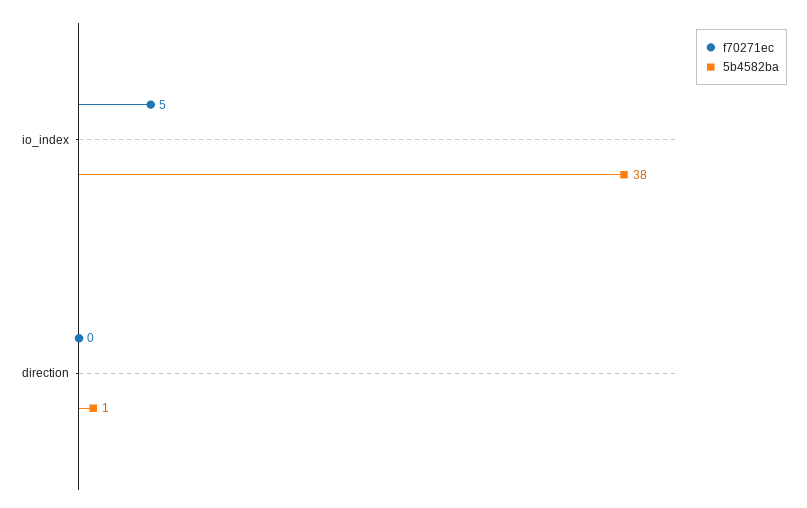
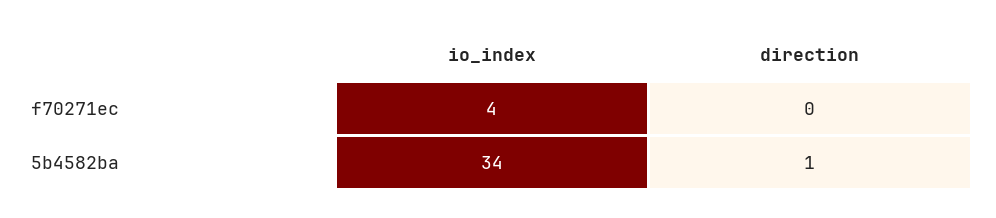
  {
    "f70271ec": {
-     "io_index": 5,
+     "io_index": 4,
      "direction": 0
    },
    "5b4582ba": {
-     "io_index": 38,
+     "io_index": 34,
      "direction": 1
    }
  }

